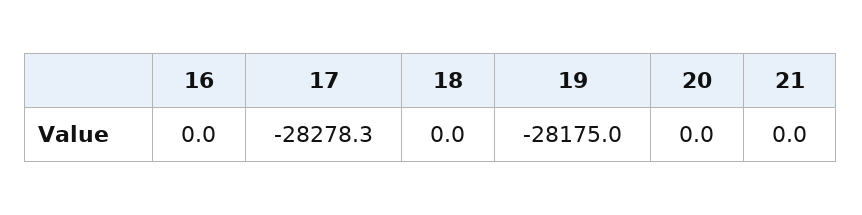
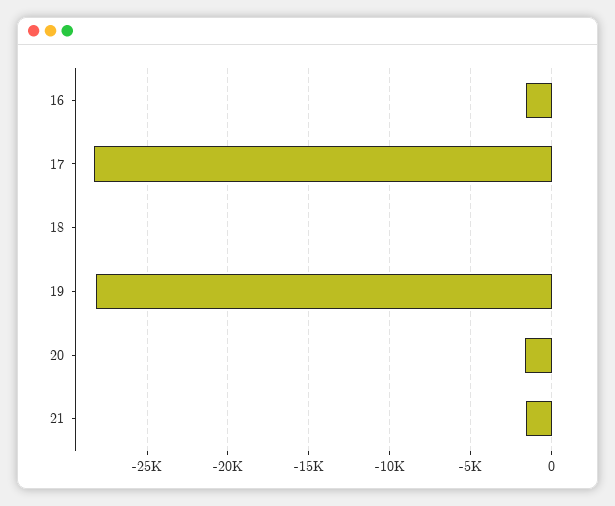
  {
-   "16": 0,
+   "16": -1500,
    "17": -28278.3,
    "18": 0,
    "19": -28175,
-   "20": 0,
+   "20": -1500,
-   "21": 0
+   "21": -1500
  }

